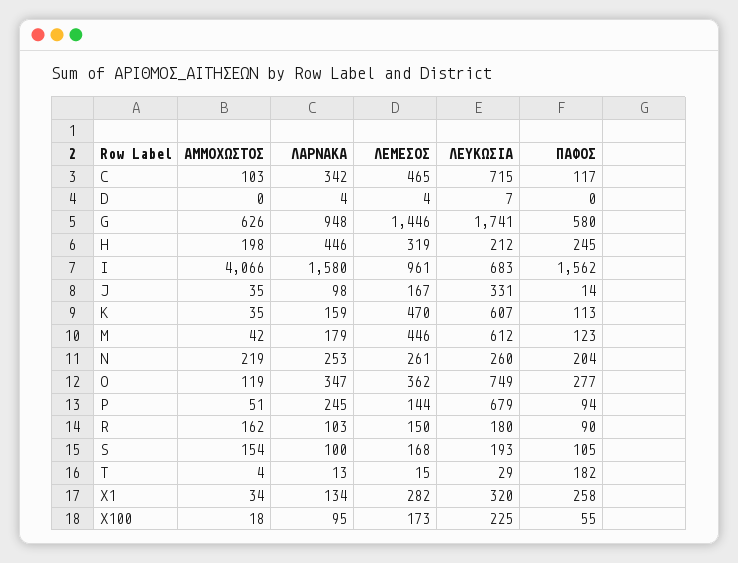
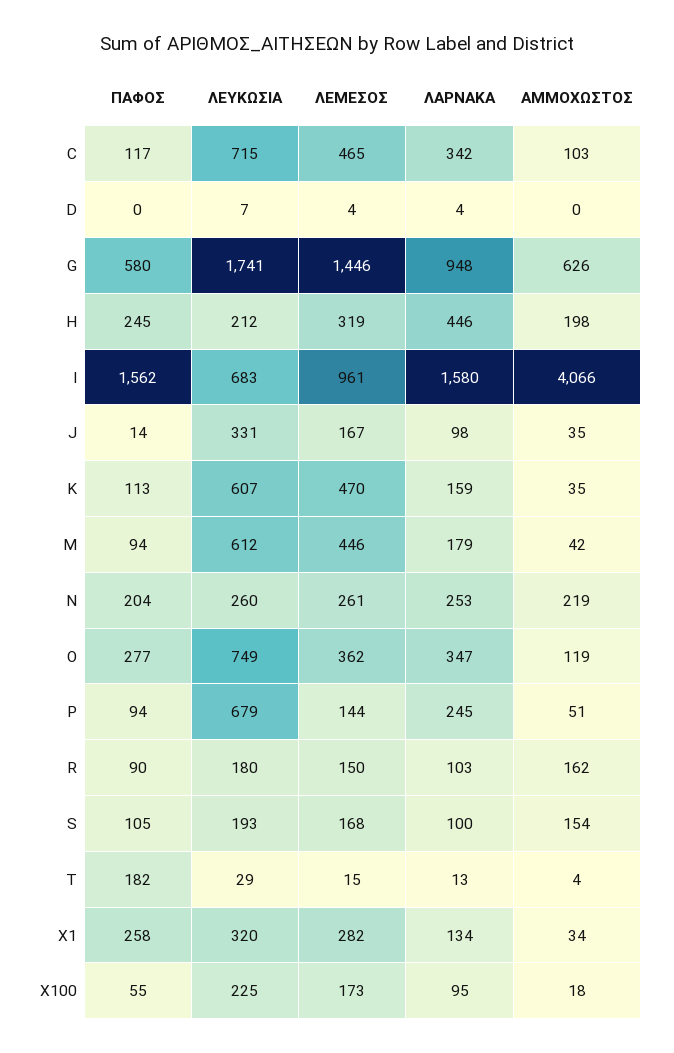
  {
    "ΑΜΜΟΧΩΣΤΟΣ": {
      "C": 103,
      "D": 0,
      "G": 626,
      "H": 198,
      "I": 4066,
      "J": 35,
      "K": 35,
      "M": 42,
      "N": 219,
      "O": 119,
      "P": 51,
      "R": 162,
      "S": 154,
      "T": 4,
      "X1": 34,
      "X100": 18
    },
    "ΛΑΡΝΑΚΑ": {
      "C": 342,
      "D": 4,
      "G": 948,
      "H": 446,
      "I": 1580,
      "J": 98,
      "K": 159,
      "M": 179,
      "N": 253,
      "O": 347,
      "P": 245,
      "R": 103,
      "S": 100,
      "T": 13,
      "X1": 134,
      "X100": 95
    },
    "ΛΕΜΕΣΟΣ": {
      "C": 465,
      "D": 4,
      "G": 1446,
      "H": 319,
      "I": 961,
      "J": 167,
      "K": 470,
      "M": 446,
      "N": 261,
      "O": 362,
      "P": 144,
      "R": 150,
      "S": 168,
      "T": 15,
      "X1": 282,
      "X100": 173
    },
    "ΛΕΥΚΩΣΙΑ": {
      "C": 715,
      "D": 7,
      "G": 1741,
      "H": 212,
      "I": 683,
      "J": 331,
      "K": 607,
      "M": 612,
      "N": 260,
      "O": 749,
      "P": 679,
      "R": 180,
      "S": 193,
      "T": 29,
      "X1": 320,
      "X100": 225
    },
    "ΠΑΦΟΣ": {
      "C": 117,
      "D": 0,
      "G": 580,
      "H": 245,
      "I": 1562,
      "J": 14,
      "K": 113,
-     "M": 123,
+     "M": 94,
      "N": 204,
      "O": 277,
      "P": 94,
      "R": 90,
      "S": 105,
      "T": 182,
      "X1": 258,
      "X100": 55
    }
  }

